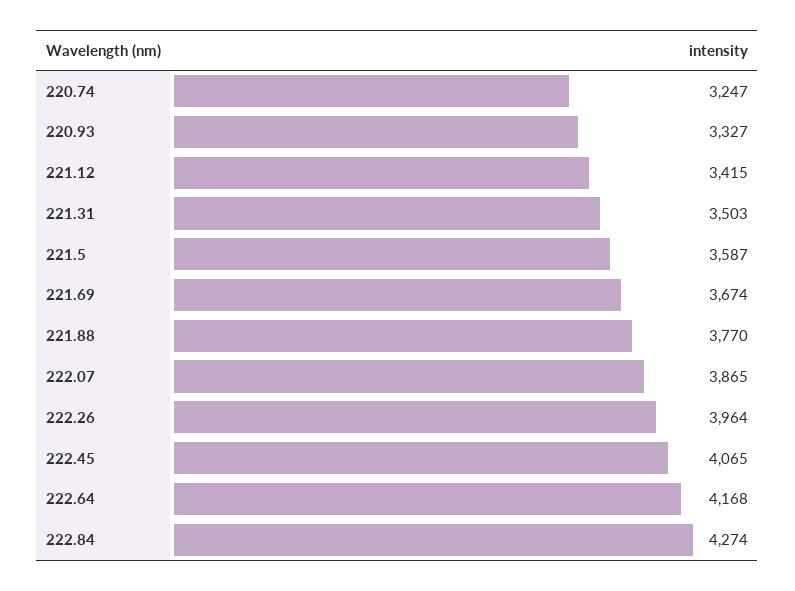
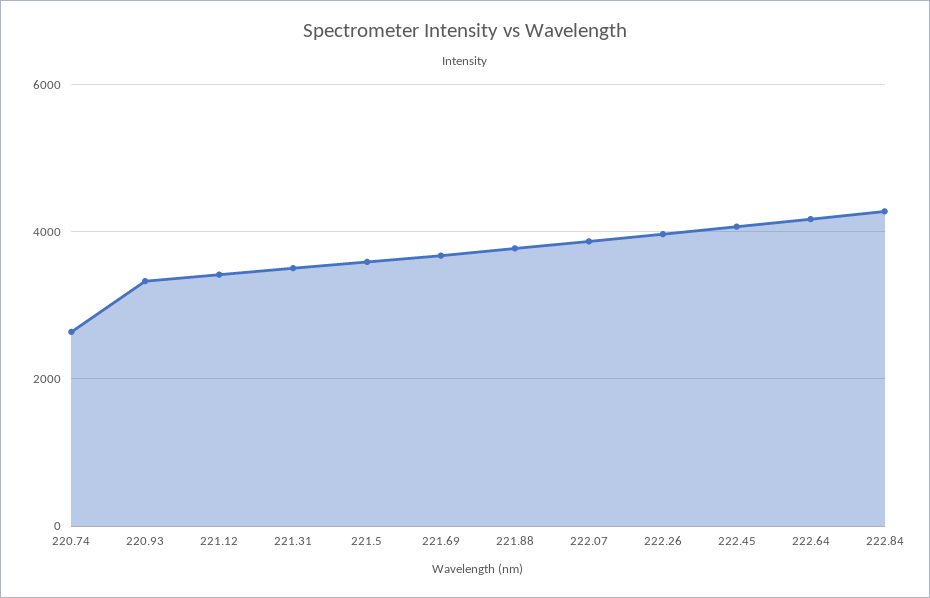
  {
-   "220.74": 3247,
+   "220.74": 2600,
    "220.93": 3327,
    "221.12": 3415,
    "221.31": 3503,
    "221.5": 3587,
    "221.69": 3674,
    "221.88": 3770,
    "222.07": 3865,
    "222.26": 3964,
    "222.45": 4065,
    "222.64": 4168,
    "222.84": 4274
  }

